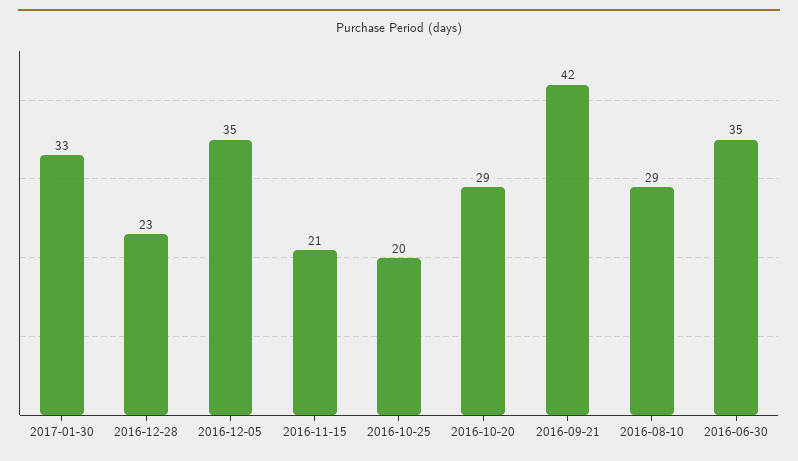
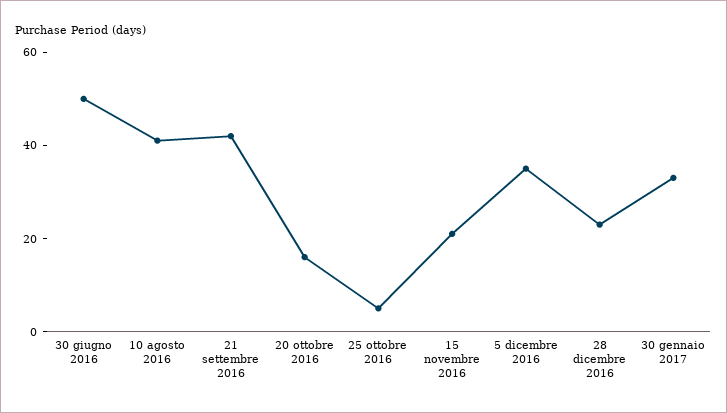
  {
    "2017-01-30": 33,
    "2016-12-28": 23,
    "2016-12-05": 35,
    "2016-11-15": 21,
-   "2016-10-25": 20,
+   "2016-10-25": 5,
-   "2016-10-20": 29,
+   "2016-10-20": 15,
    "2016-09-21": 42,
-   "2016-08-10": 29,
+   "2016-08-10": 40,
-   "2016-06-30": 35
+   "2016-06-30": 50
  }

